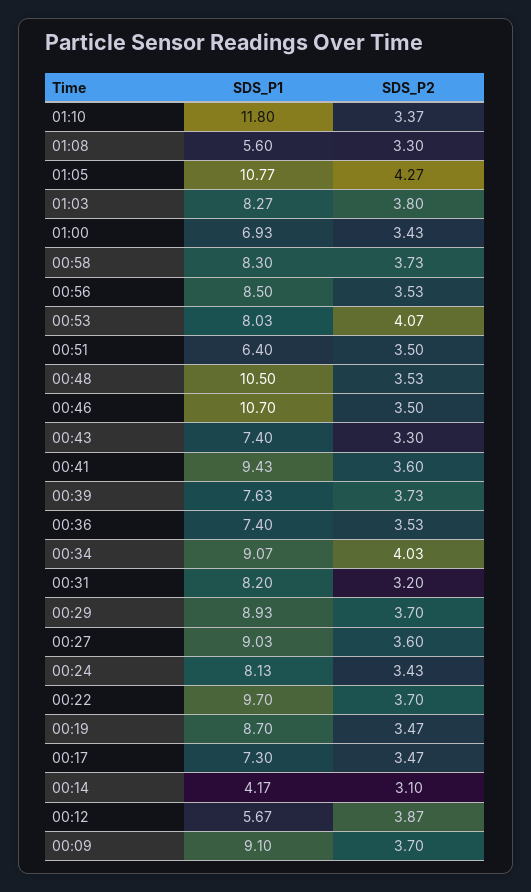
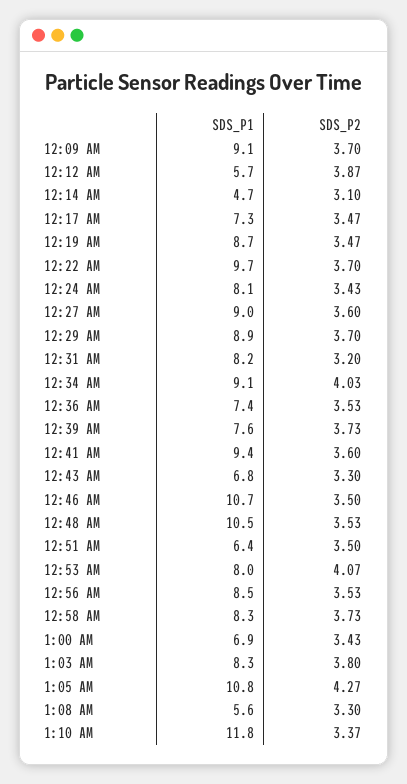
  {
    "SDS_P1": {
      "01:10": 11.8,
      "01:08": 5.6,
      "01:05": 10.77,
      "01:03": 8.27,
      "01:00": 6.93,
      "00:58": 8.3,
      "00:56": 8.5,
      "00:53": 8.03,
      "00:51": 6.4,
      "00:48": 10.5,
      "00:46": 10.7,
-     "00:43": 7.4,
+     "00:43": 6.8,
      "00:41": 9.43,
      "00:39": 7.63,
      "00:36": 7.4,
      "00:34": 9.07,
      "00:31": 8.2,
      "00:29": 8.93,
      "00:27": 9.03,
      "00:24": 8.13,
      "00:22": 9.7,
      "00:19": 8.7,
      "00:17": 7.3,
-     "00:14": 4.17,
+     "00:14": 4.7,
      "00:12": 5.67,
      "00:09": 9.1
    },
    "SDS_P2": {
      "01:10": 3.37,
      "01:08": 3.3,
      "01:05": 4.27,
      "01:03": 3.8,
      "01:00": 3.43,
      "00:58": 3.73,
      "00:56": 3.53,
      "00:53": 4.07,
      "00:51": 3.5,
      "00:48": 3.53,
      "00:46": 3.5,
      "00:43": 3.3,
      "00:41": 3.6,
      "00:39": 3.73,
      "00:36": 3.53,
      "00:34": 4.03,
      "00:31": 3.2,
      "00:29": 3.7,
      "00:27": 3.6,
      "00:24": 3.43,
      "00:22": 3.7,
      "00:19": 3.47,
      "00:17": 3.47,
      "00:14": 3.1,
      "00:12": 3.87,
      "00:09": 3.7
    }
  }

